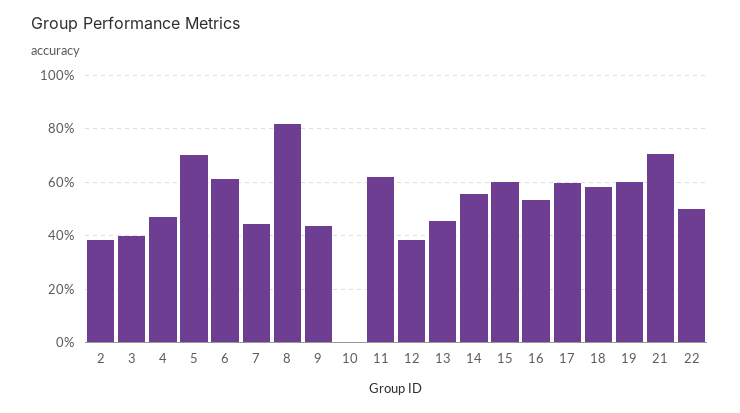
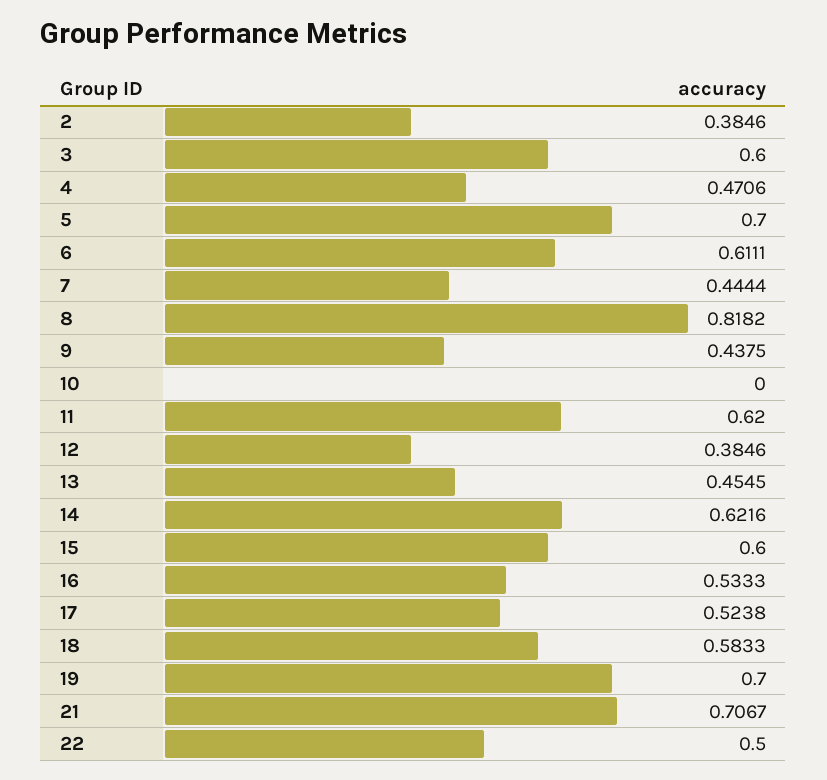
  {
    "2": 0.3846,
-   "3": 0.4,
+   "3": 0.6,
    "4": 0.4706,
    "5": 0.7,
    "6": 0.6111,
    "7": 0.4444,
    "8": 0.8182,
    "9": 0.4375,
    "10": 0,
    "11": 0.62,
    "12": 0.3846,
    "13": 0.4545,
-   "14": 0.55,
+   "14": 0.6216,
    "15": 0.6,
    "16": 0.5333,
-   "17": 0.6,
+   "17": 0.5238,
    "18": 0.5833,
-   "19": 0.6,
+   "19": 0.7,
    "21": 0.7067,
    "22": 0.5
  }

